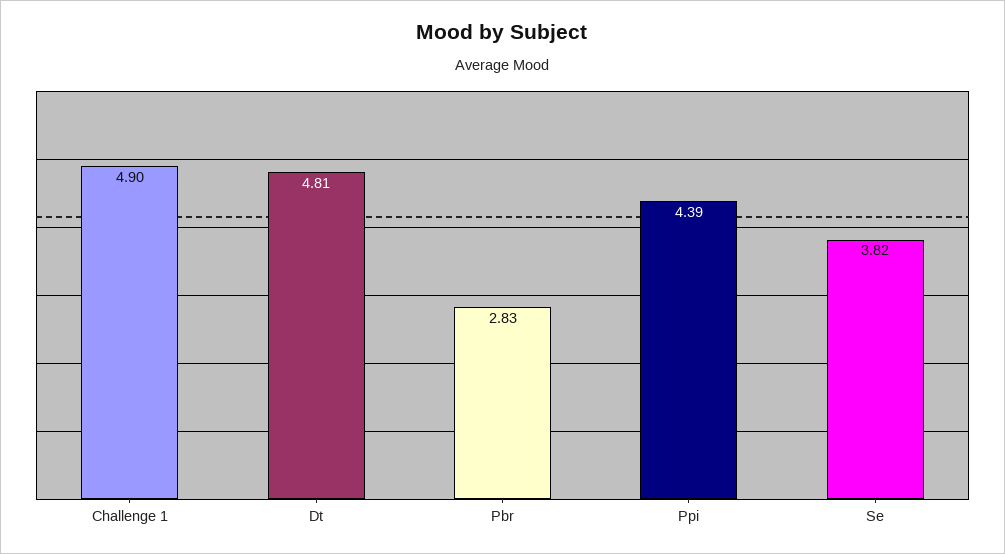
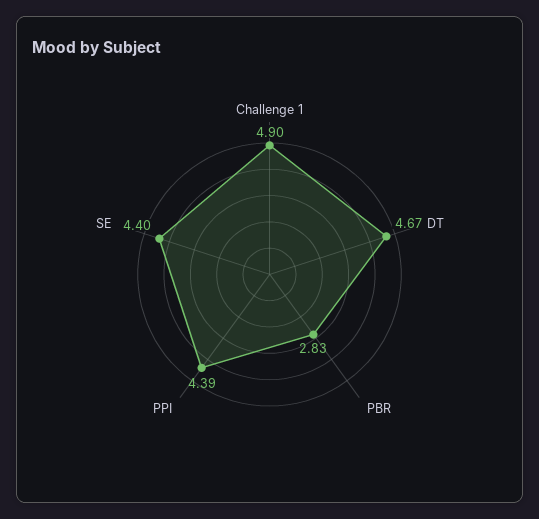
  {
    "Challenge 1": 4.9,
-   "Dt": 4.81,
+   "Dt": 4.67,
    "Pbr": 2.83,
    "Ppi": 4.39,
-   "Se": 3.82
+   "Se": 4.4
  }

